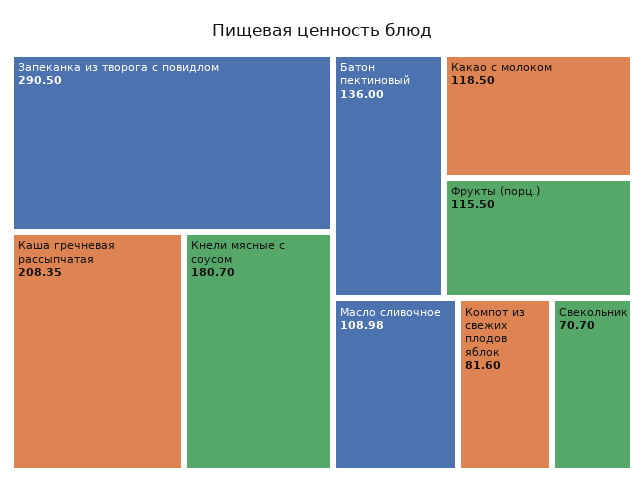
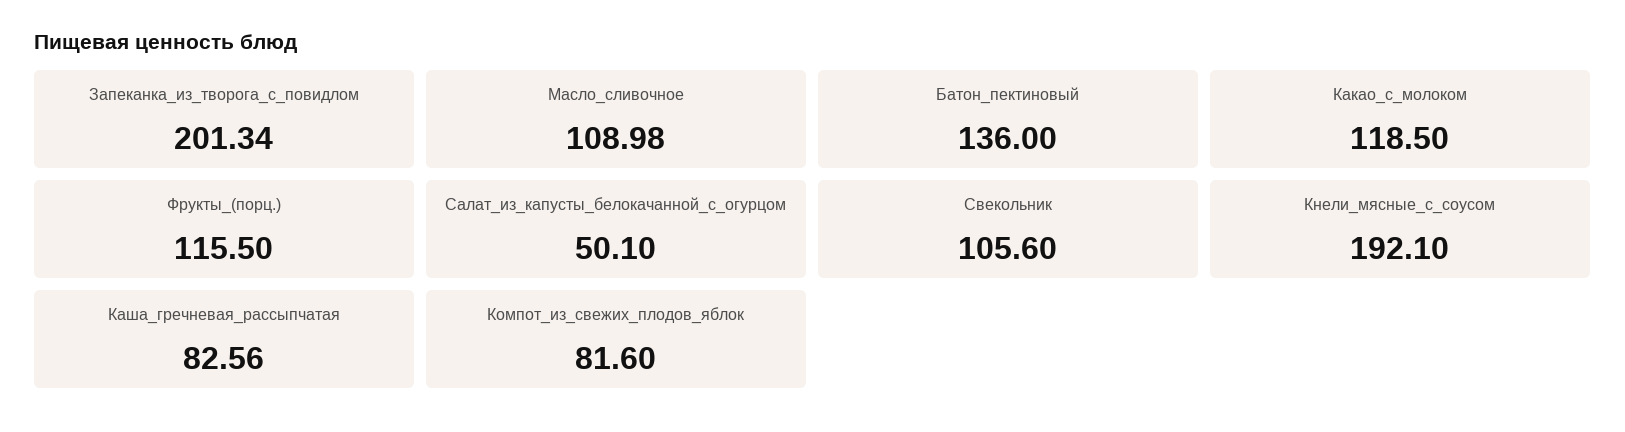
  {
-   "Запеканка из творога с повидлом": 290.5,
+   "Запеканка из творога с повидлом": 201.34,
-   "Каша гречневая рассыпчатая": 208.35,
+   "Каша гречневая рассыпчатая": 82.56,
-   "Кнели мясные с соусом": 180.7,
+   "Кнели мясные с соусом": 192.1,
    "Батон пектиновый": 136,
    "Какао с молоком": 118.5,
    "Фрукты (порц.)": 115.5,
    "Масло сливочное": 108.98,
    "Компот из свежих плодов яблок": 81.6,
-   "Свекольник": 70.7
+   "Свекольник": 105.6,
+   "Салат_из_капусты_белокачанной_с_огурцом": 50.1
  }

